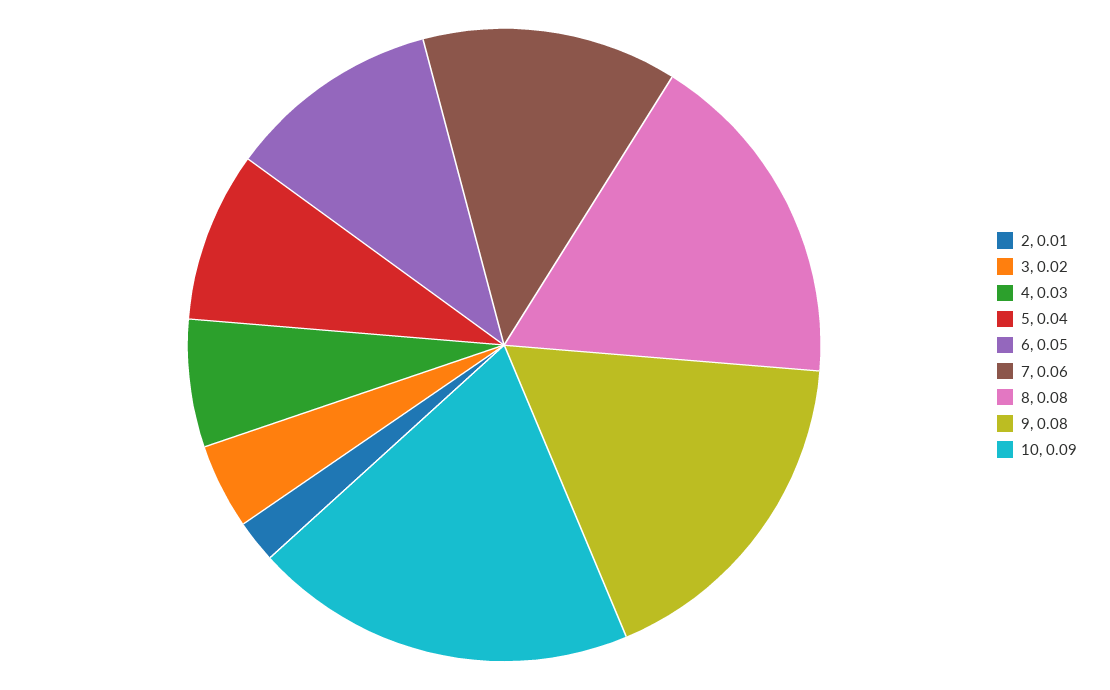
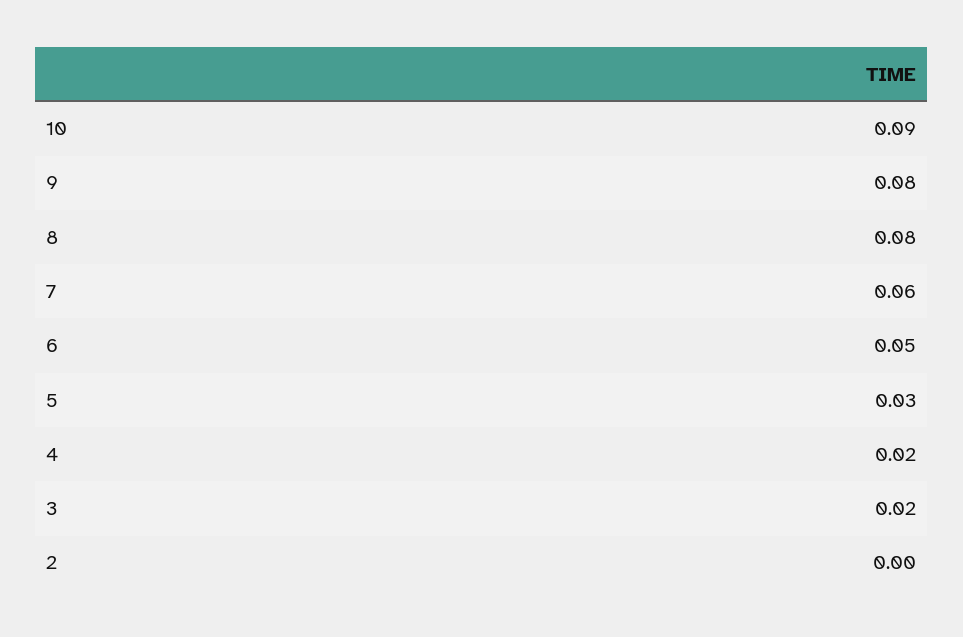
  {
-   "2": 0.01,
+   "2": 0,
    "3": 0.02,
-   "4": 0.03,
+   "4": 0.02,
-   "5": 0.04,
+   "5": 0.03,
    "6": 0.05,
    "7": 0.06,
    "8": 0.08,
    "9": 0.08,
    "10": 0.09
  }

